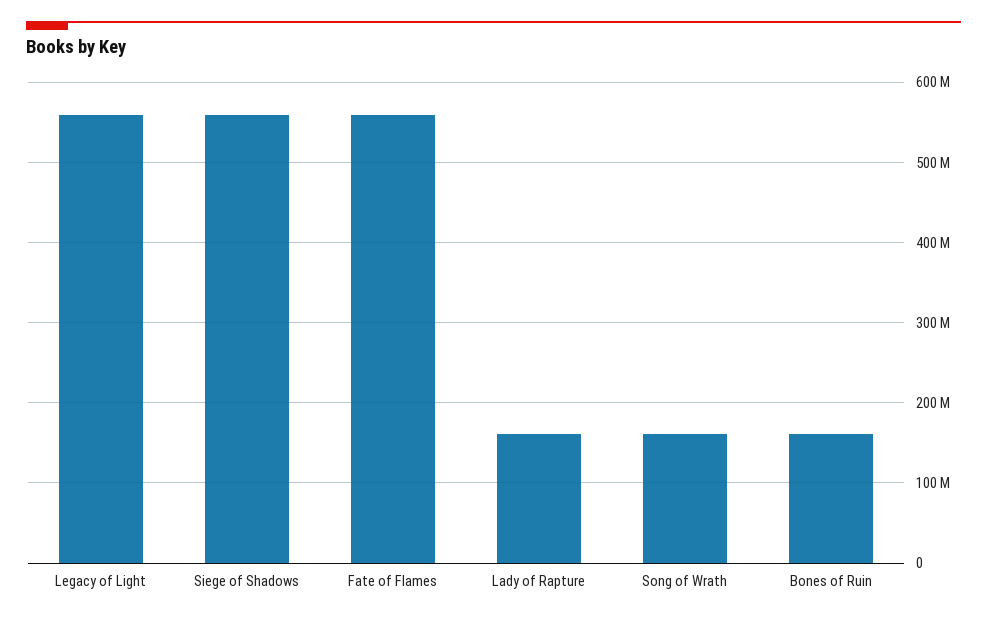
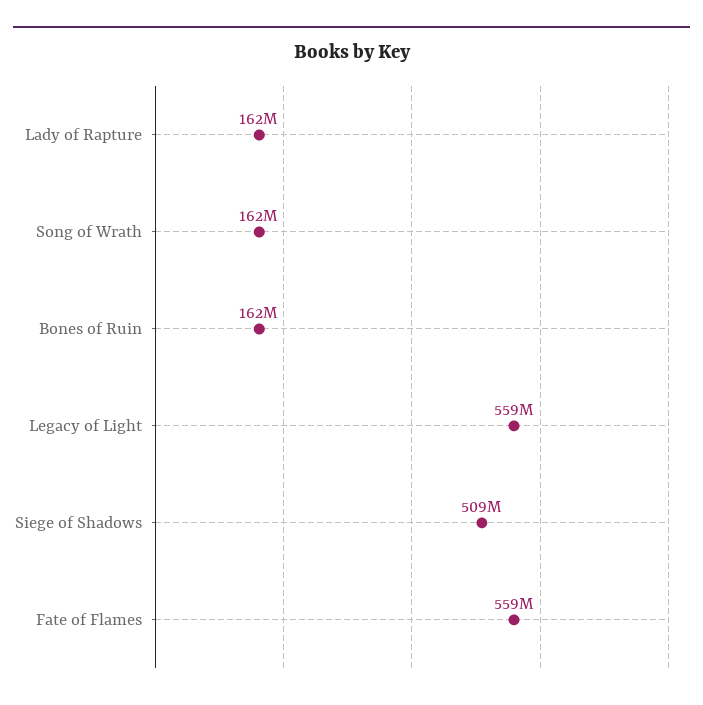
  {
    "Legacy of Light": 559000000,
-   "Siege of Shadows": 560000000,
+   "Siege of Shadows": 509000000,
    "Fate of Flames": 559000000,
    "Lady of Rapture": 162000000,
    "Song of Wrath": 162000000,
    "Bones of Ruin": 162000000
  }

